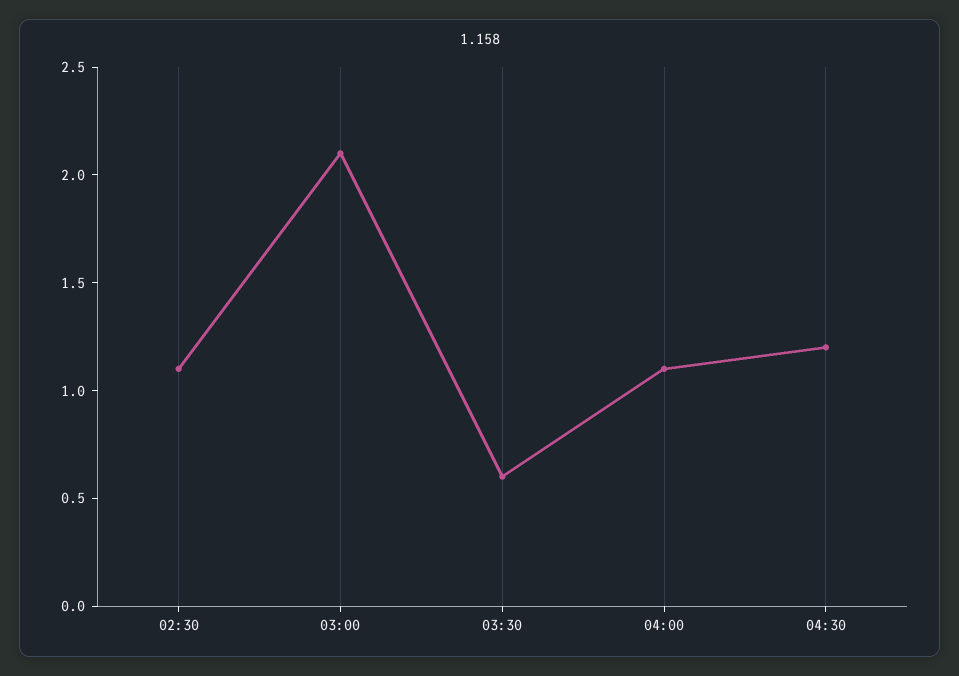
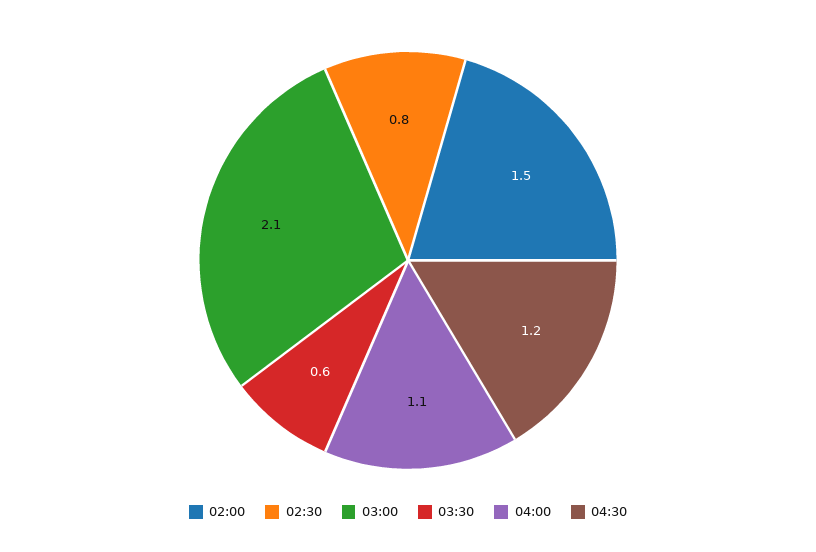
  {
-   "02:30": 1.1,
+   "02:30": 0.8,
    "03:00": 2.1,
    "03:30": 0.6,
    "04:00": 1.1,
-   "04:30": 1.2
+   "04:30": 1.2,
+   "02:00": 1.5
  }

